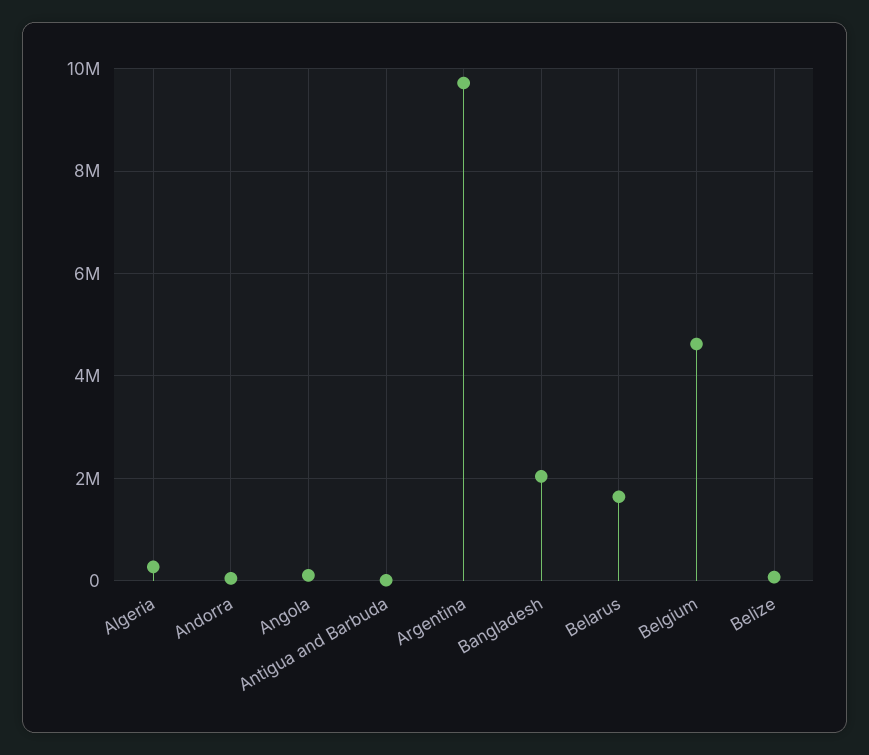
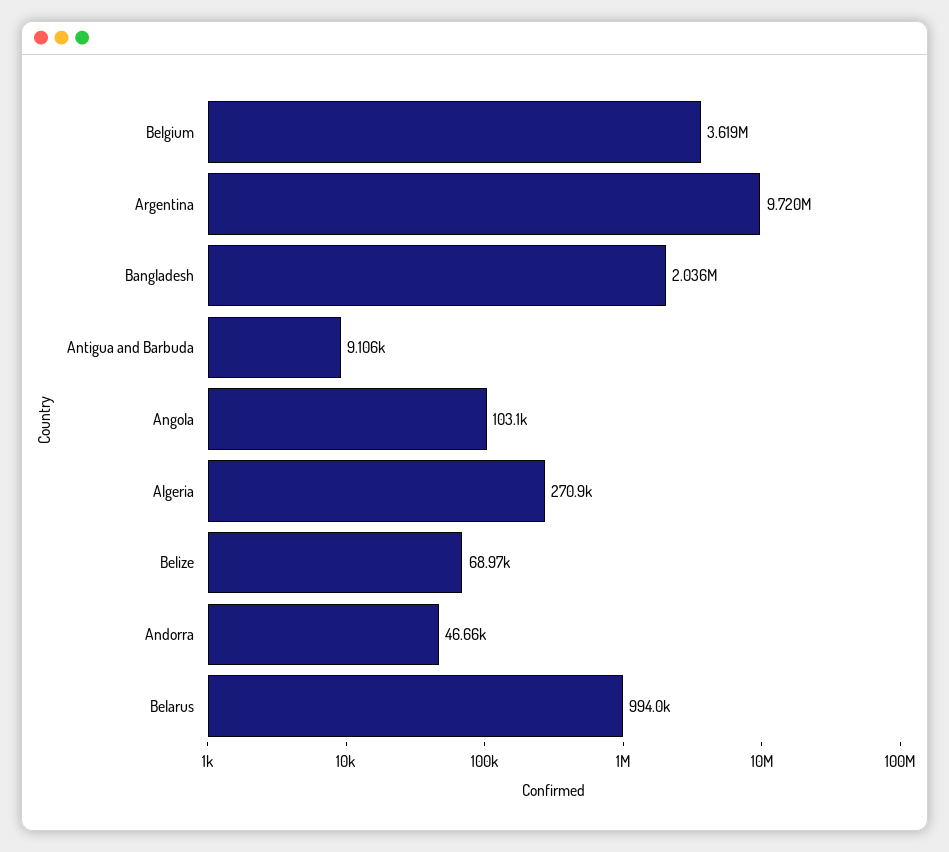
  {
    "Algeria": 270900,
    "Andorra": 46660,
    "Angola": 103100,
    "Antigua and Barbuda": 9106,
    "Argentina": 9720000,
    "Bangladesh": 2036000,
-   "Belarus": 1600000,
+   "Belarus": 994000,
-   "Belgium": 4600000,
+   "Belgium": 3619000,
    "Belize": 68970
  }

